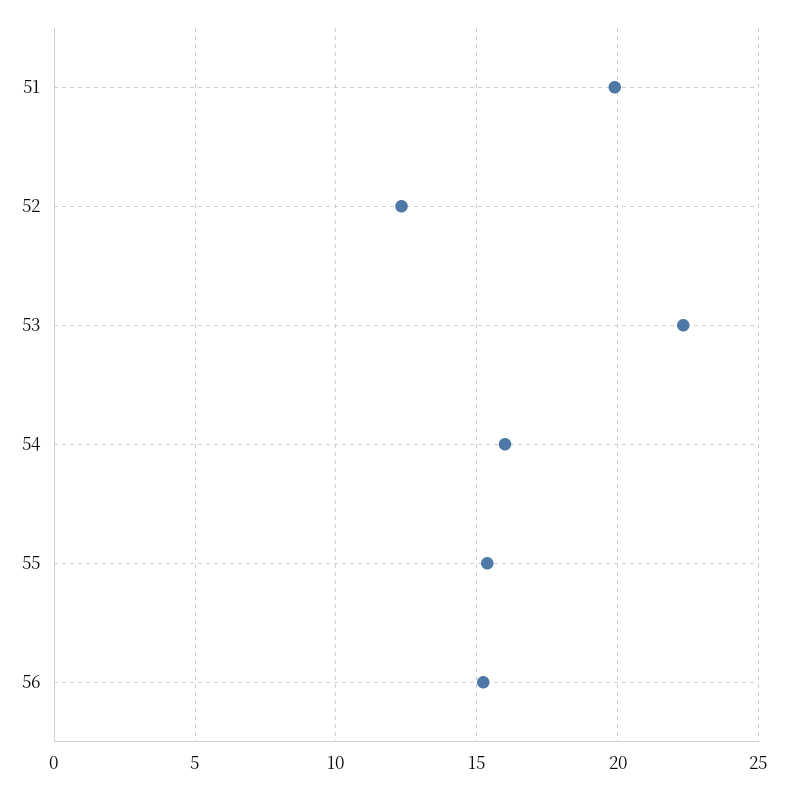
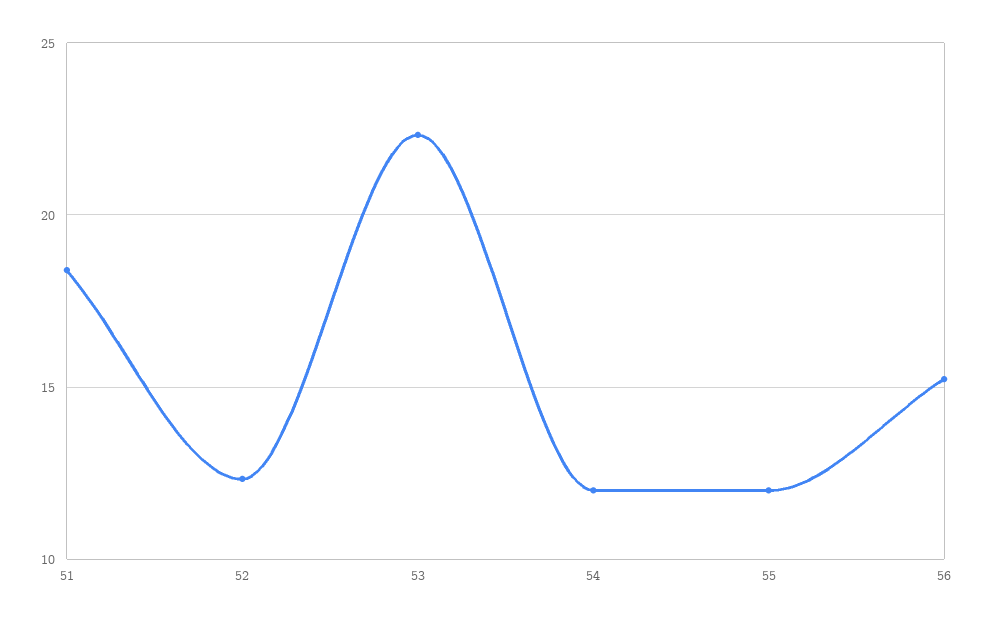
  {
-   "51": 20,
+   "51": 18.5,
    "52": 12.5,
    "53": 22.5,
-   "54": 16,
+   "54": 12,
-   "55": 15.5,
+   "55": 12,
    "56": 15
  }

